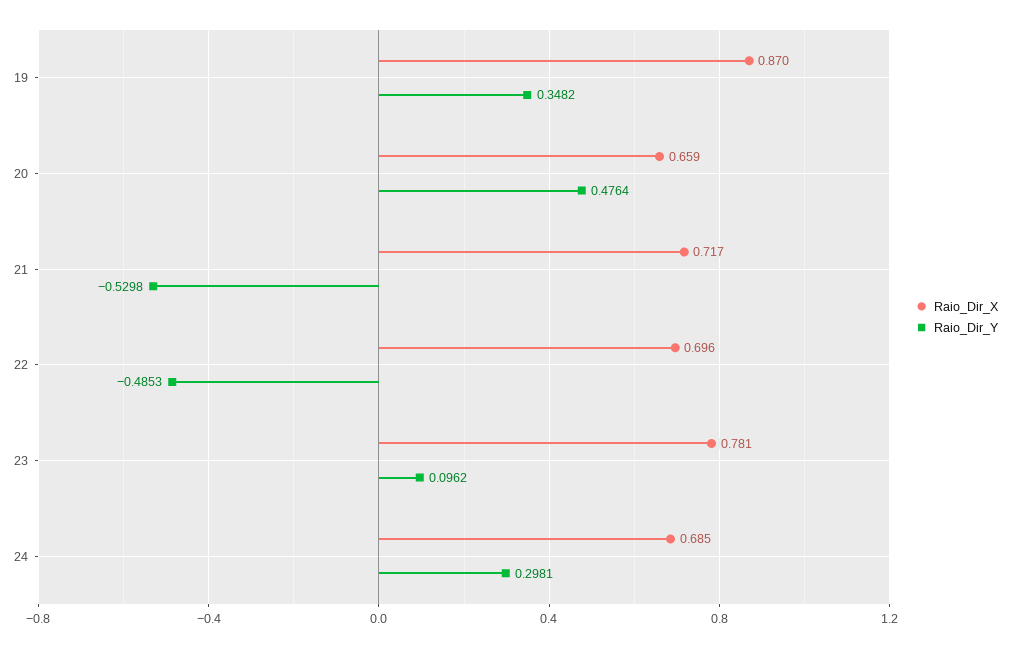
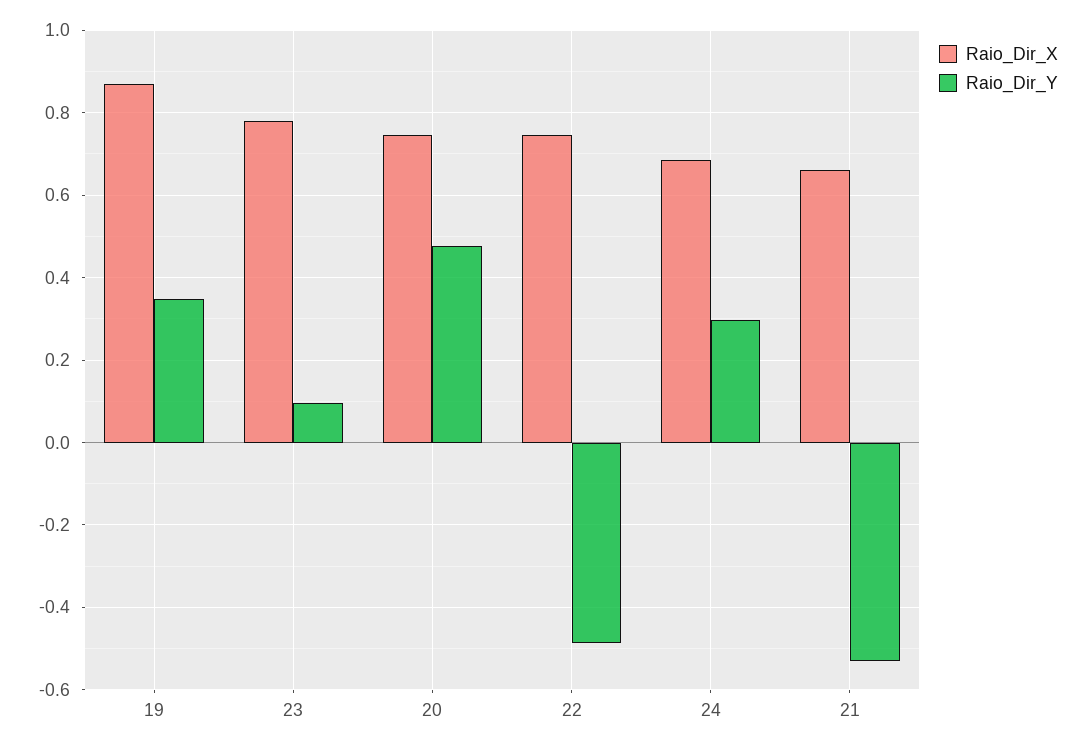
  {
    "Raio_Dir_X": {
      "19": 0.87,
-     "20": 0.659,
+     "20": 0.74,
-     "21": 0.717,
+     "21": 0.66,
-     "22": 0.696,
+     "22": 0.74,
      "23": 0.781,
      "24": 0.685
    },
    "Raio_Dir_Y": {
      "19": 0.3482,
      "20": 0.4764,
      "21": -0.5298,
      "22": -0.4853,
      "23": 0.0962,
      "24": 0.2981
    }
  }

